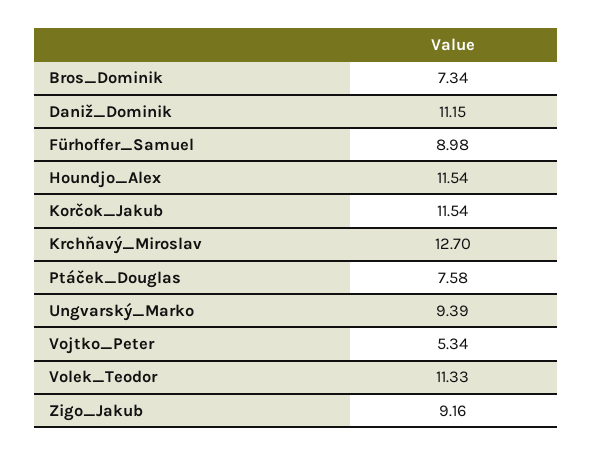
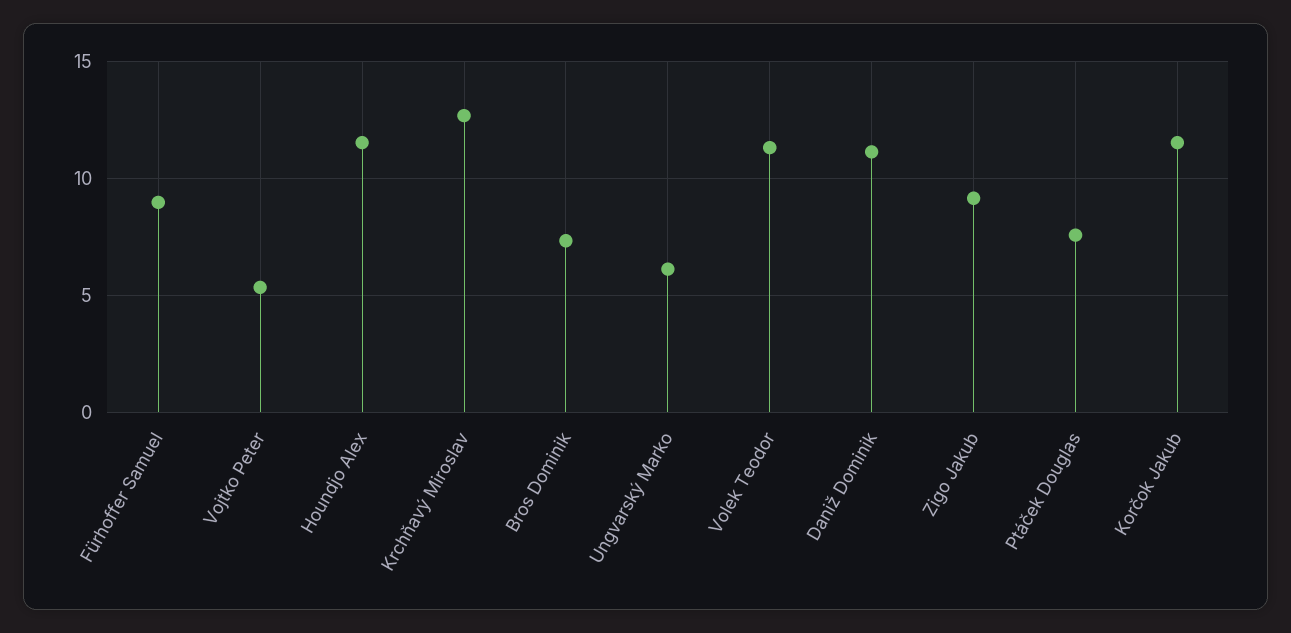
  {
    "Bros_Dominik": 7.34,
    "Daniž_Dominik": 11.15,
    "Fürhoffer_Samuel": 8.98,
    "Houndjo_Alex": 11.54,
    "Korčok_Jakub": 11.54,
    "Krchňavý_Miroslav": 12.7,
    "Ptáček_Douglas": 7.58,
-   "Ungvarský_Marko": 9.39,
+   "Ungvarský_Marko": 6,
    "Vojtko_Peter": 5.34,
    "Volek_Teodor": 11.33,
    "Zigo_Jakub": 9.16
  }

